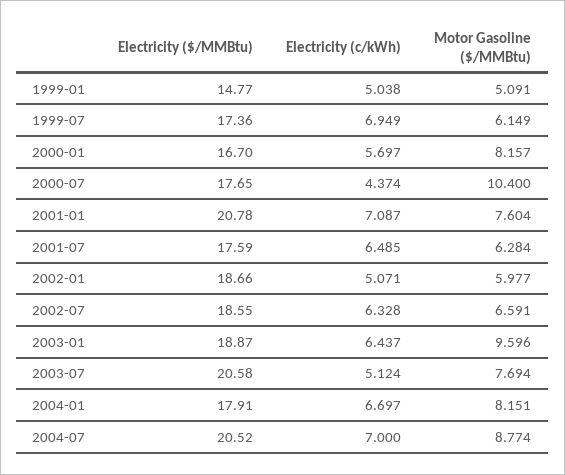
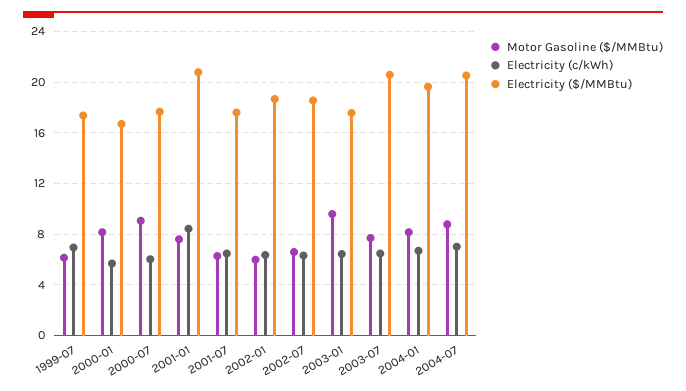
  {
    "Electricity ($/MMBtu)": {
-     "1999-01": 14.77,
      "1999-07": 17.36,
      "2000-01": 16.7,
      "2000-07": 17.65,
      "2001-01": 20.78,
      "2001-07": 17.59,
      "2002-01": 18.66,
      "2002-07": 18.55,
-     "2003-01": 18.87,
+     "2003-01": 17.5,
      "2003-07": 20.58,
-     "2004-01": 17.91,
+     "2004-01": 19.5,
      "2004-07": 20.52
    },
    "Electricity (c/kWh)": {
-     "1999-01": 5.038,
      "1999-07": 6.949,
      "2000-01": 5.697,
-     "2000-07": 4.374,
+     "2000-07": 6,
-     "2001-01": 7.087,
+     "2001-01": 8.5,
      "2001-07": 6.485,
-     "2002-01": 5.071,
+     "2002-01": 6.5,
      "2002-07": 6.328,
      "2003-01": 6.437,
-     "2003-07": 5.124,
+     "2003-07": 6.5,
      "2004-01": 6.697,
      "2004-07": 7
    },
    "Motor Gasoline ($/MMBtu)": {
-     "1999-01": 5.091,
      "1999-07": 6.149,
      "2000-01": 8.157,
-     "2000-07": 10.4,
+     "2000-07": 9,
      "2001-01": 7.604,
      "2001-07": 6.284,
      "2002-01": 5.977,
      "2002-07": 6.591,
      "2003-01": 9.596,
      "2003-07": 7.694,
      "2004-01": 8.151,
      "2004-07": 8.774
    }
  }

